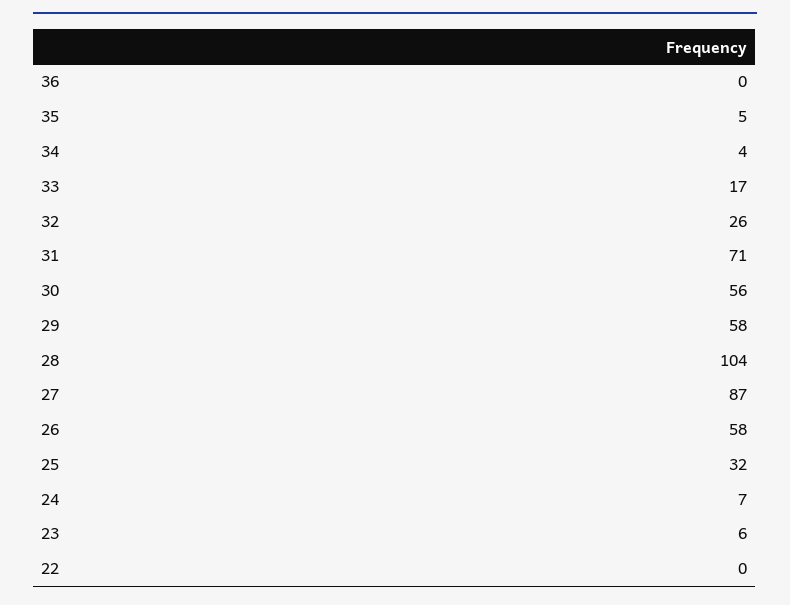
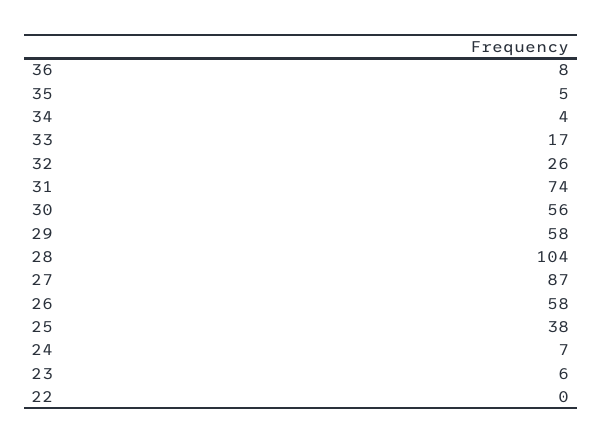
  {
-   "36": 0,
+   "36": 8,
    "35": 5,
    "34": 4,
    "33": 17,
    "32": 26,
-   "31": 71,
+   "31": 74,
    "30": 56,
    "29": 58,
    "28": 104,
    "27": 87,
    "26": 58,
-   "25": 32,
+   "25": 38,
    "24": 7,
    "23": 6,
    "22": 0
  }

